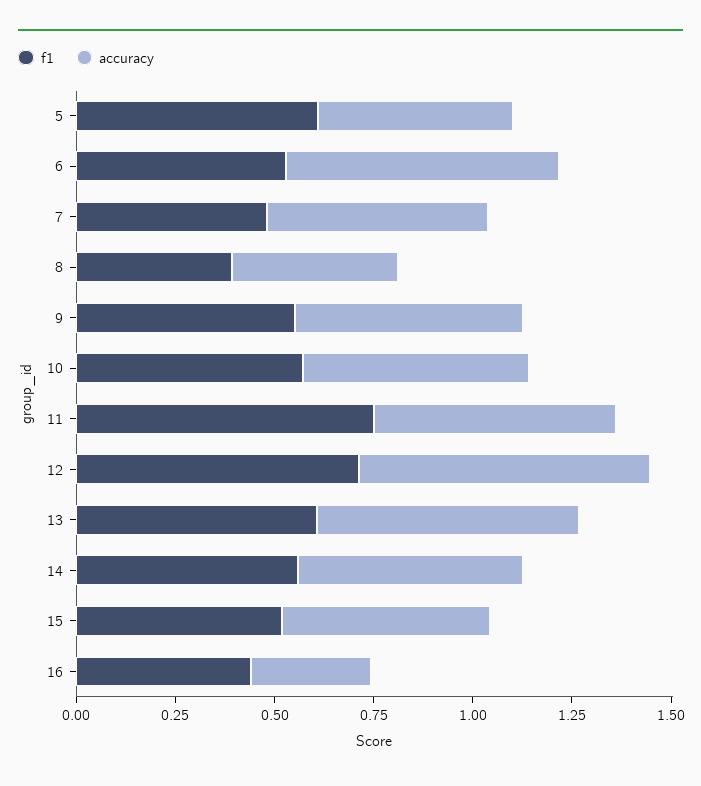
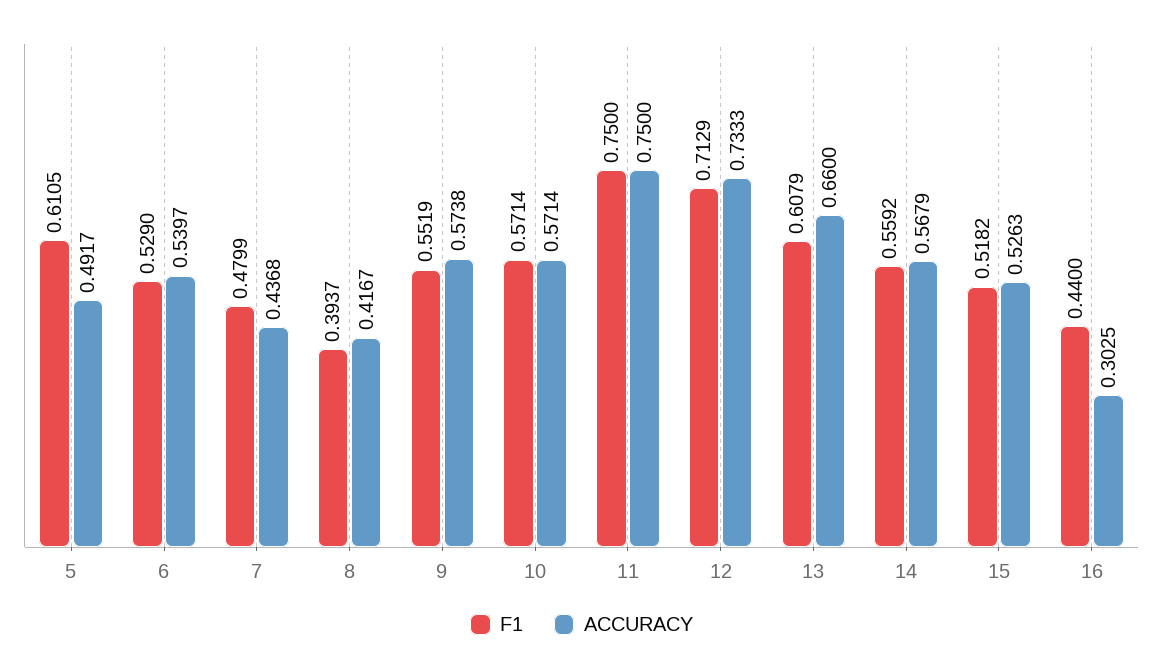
  {
    "f1": {
      "5": 0.6105,
      "6": 0.529,
      "7": 0.4799,
      "8": 0.3937,
      "9": 0.5519,
      "10": 0.5714,
      "11": 0.75,
      "12": 0.7129,
      "13": 0.6079,
      "14": 0.5592,
      "15": 0.5182,
      "16": 0.44
    },
    "accuracy": {
      "5": 0.4917,
-     "6": 0.7,
+     "6": 0.5397,
-     "7": 0.55,
+     "7": 0.4368,
      "8": 0.4167,
      "9": 0.5738,
      "10": 0.5714,
-     "11": 0.6,
+     "11": 0.75,
      "12": 0.7333,
      "13": 0.66,
      "14": 0.5679,
      "15": 0.5263,
      "16": 0.3025
    }
  }

